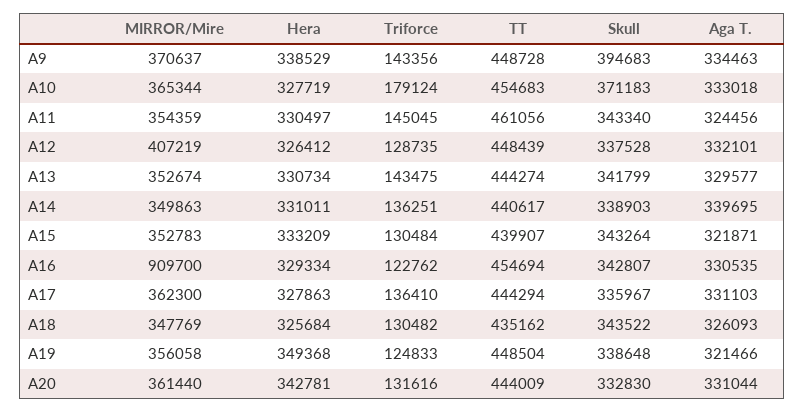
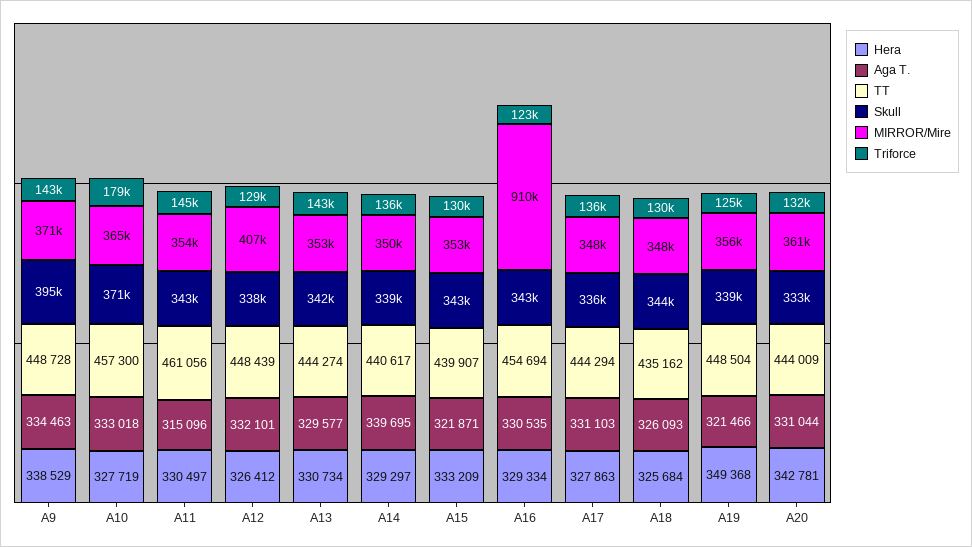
  {
    "MIRROR/Mire": {
      "A9": 370637,
      "A10": 365344,
      "A11": 354359,
      "A12": 407219,
      "A13": 352674,
      "A14": 349863,
      "A15": 352783,
      "A16": 909700,
-     "A17": 362300,
+     "A17": 348000,
      "A18": 347769,
      "A19": 356058,
      "A20": 361440
    },
    "Hera": {
      "A9": 338529,
      "A10": 327719,
      "A11": 330497,
      "A12": 326412,
      "A13": 330734,
-     "A14": 331011,
+     "A14": 329297,
      "A15": 333209,
      "A16": 329334,
      "A17": 327863,
      "A18": 325684,
      "A19": 349368,
      "A20": 342781
    },
    "Triforce": {
      "A9": 143356,
      "A10": 179124,
      "A11": 145045,
      "A12": 128735,
      "A13": 143475,
      "A14": 136251,
      "A15": 130484,
      "A16": 122762,
      "A17": 136410,
      "A18": 130482,
      "A19": 124833,
      "A20": 131616
    },
    "TT": {
      "A9": 448728,
-     "A10": 454683,
+     "A10": 457300,
      "A11": 461056,
      "A12": 448439,
      "A13": 444274,
      "A14": 440617,
      "A15": 439907,
      "A16": 454694,
      "A17": 444294,
      "A18": 435162,
      "A19": 448504,
      "A20": 444009
    },
    "Skull": {
      "A9": 394683,
      "A10": 371183,
      "A11": 343340,
      "A12": 337528,
      "A13": 341799,
      "A14": 338903,
      "A15": 343264,
      "A16": 342807,
      "A17": 335967,
      "A18": 343522,
      "A19": 338648,
      "A20": 332830
    },
    "Aga T.": {
      "A9": 334463,
      "A10": 333018,
-     "A11": 324456,
+     "A11": 315096,
      "A12": 332101,
      "A13": 329577,
      "A14": 339695,
      "A15": 321871,
      "A16": 330535,
      "A17": 331103,
      "A18": 326093,
      "A19": 321466,
      "A20": 331044
    }
  }

